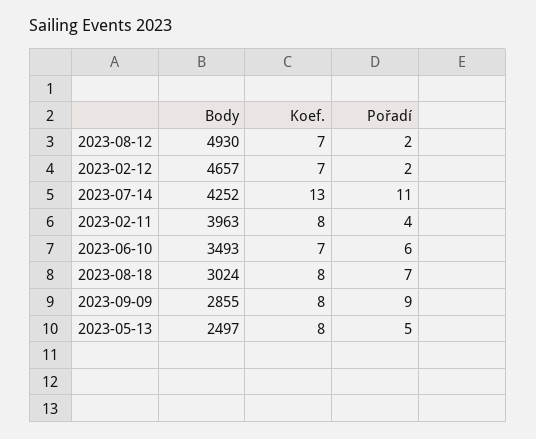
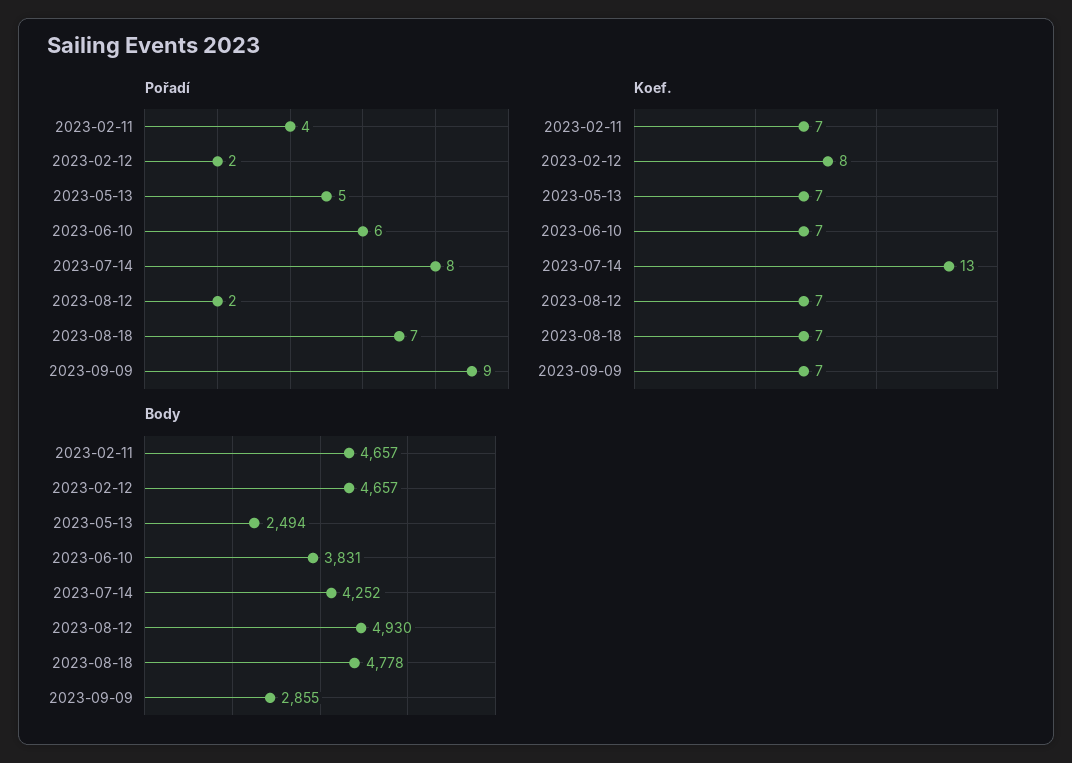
  {
    "Body": {
      "2023-08-12": 4930,
      "2023-02-12": 4657,
      "2023-07-14": 4252,
-     "2023-02-11": 3963,
+     "2023-02-11": 4657,
-     "2023-06-10": 3493,
+     "2023-06-10": 3831,
-     "2023-08-18": 3024,
+     "2023-08-18": 4778,
      "2023-09-09": 2855,
-     "2023-05-13": 2497
+     "2023-05-13": 2494
    },
    "Koef.": {
      "2023-08-12": 7,
-     "2023-02-12": 7,
+     "2023-02-12": 8,
      "2023-07-14": 13,
-     "2023-02-11": 8,
+     "2023-02-11": 7,
      "2023-06-10": 7,
-     "2023-08-18": 8,
+     "2023-08-18": 7,
-     "2023-09-09": 8,
+     "2023-09-09": 7,
-     "2023-05-13": 8
+     "2023-05-13": 7
    },
    "Pořadí": {
      "2023-08-12": 2,
      "2023-02-12": 2,
-     "2023-07-14": 11,
+     "2023-07-14": 8,
      "2023-02-11": 4,
      "2023-06-10": 6,
      "2023-08-18": 7,
      "2023-09-09": 9,
      "2023-05-13": 5
    }
  }

